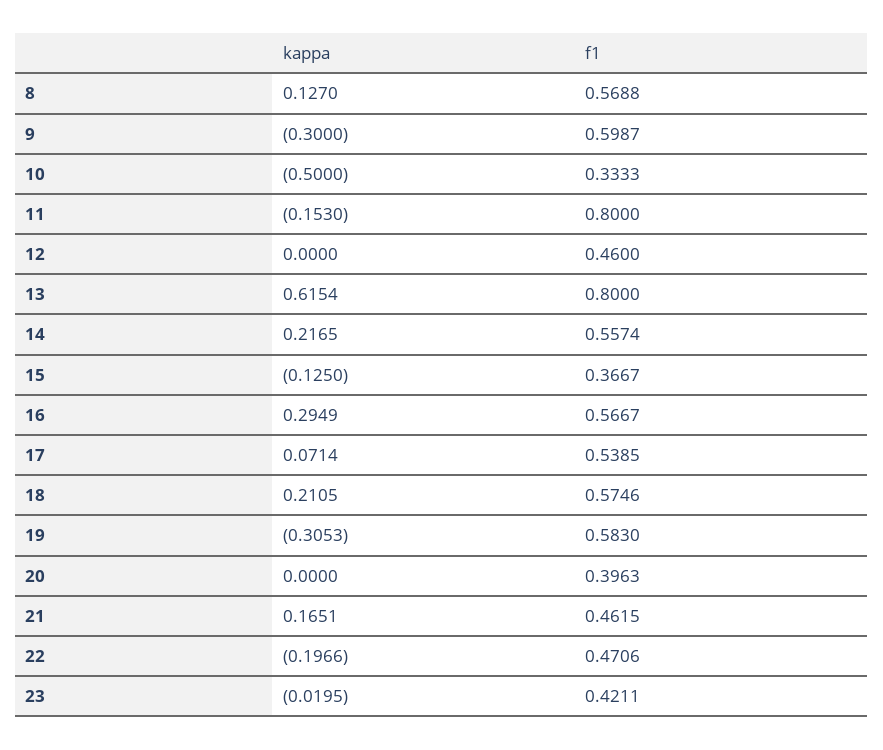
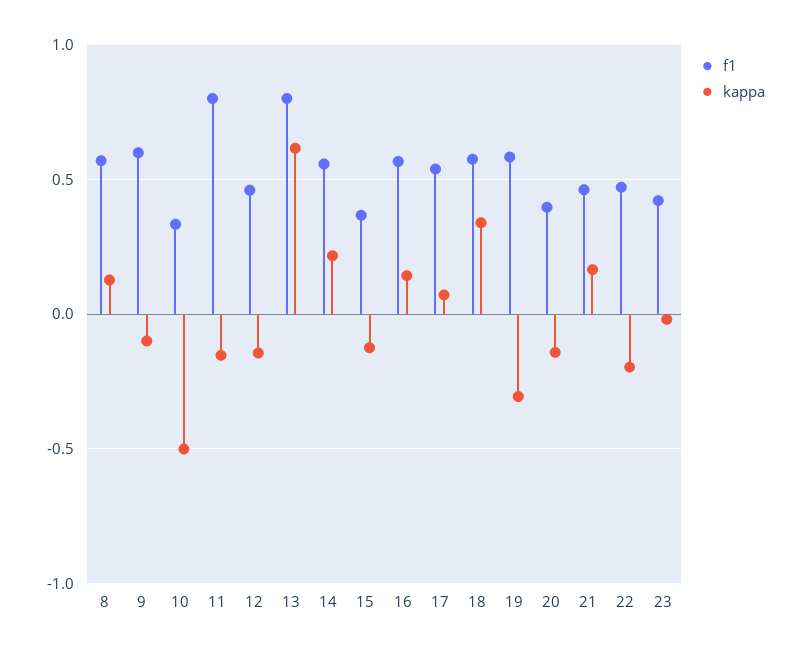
  {
    "kappa": {
      "8": 0.127,
-     "9": -0.3,
+     "9": -0.1,
      "10": -0.5,
      "11": -0.153,
-     "12": 0,
+     "12": -0.15,
      "13": 0.6154,
      "14": 0.2165,
      "15": -0.125,
-     "16": 0.2949,
+     "16": 0.15,
      "17": 0.0714,
-     "18": 0.2105,
+     "18": 0.35,
      "19": -0.3053,
-     "20": 0,
+     "20": -0.15,
      "21": 0.1651,
      "22": -0.1966,
      "23": -0.0195
    },
    "f1": {
      "8": 0.5688,
      "9": 0.5987,
      "10": 0.3333,
      "11": 0.8,
      "12": 0.46,
      "13": 0.8,
      "14": 0.5574,
      "15": 0.3667,
      "16": 0.5667,
      "17": 0.5385,
      "18": 0.5746,
      "19": 0.583,
      "20": 0.3963,
      "21": 0.4615,
      "22": 0.4706,
      "23": 0.4211
    }
  }

